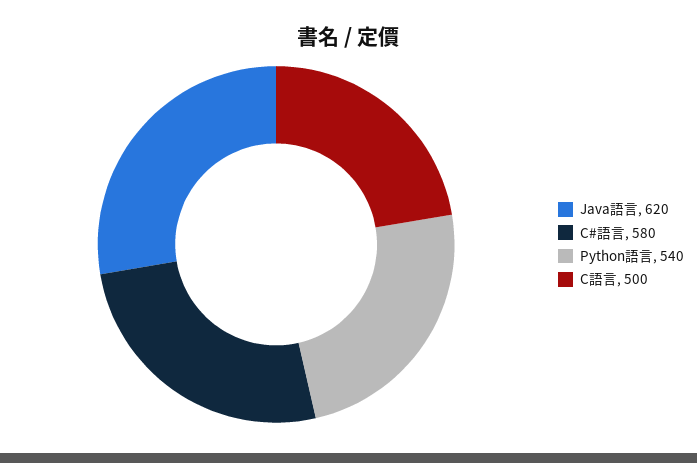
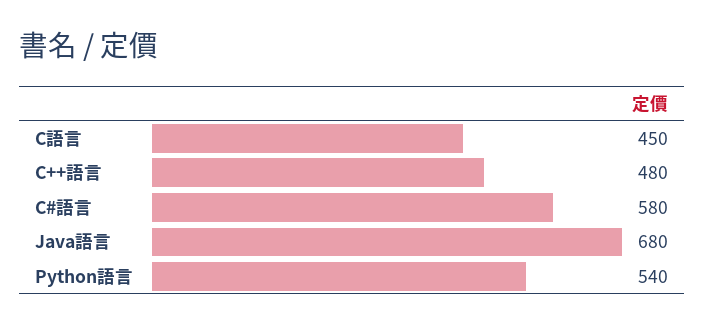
  {
-   "Java語言": 620,
+   "Java語言": 680,
    "C#語言": 580,
    "Python語言": 540,
-   "C語言": 500
+   "C語言": 450,
+   "C++語言": 480
  }

